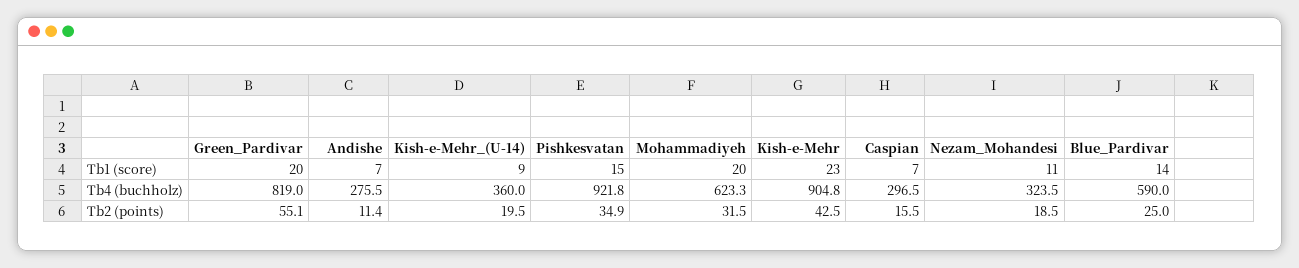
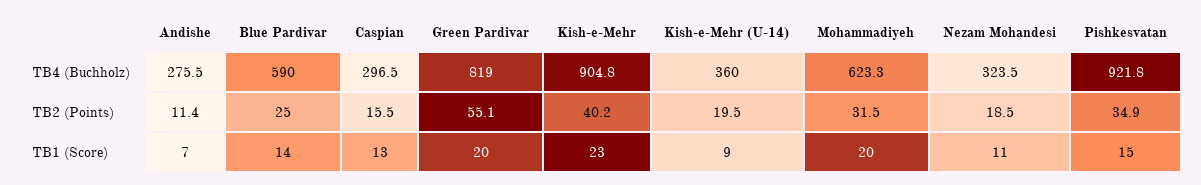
  {
    "Green_Pardivar": {
      "Tb1 (score)": 20,
      "Tb4 (buchholz)": 819,
      "Tb2 (points)": 55.1
    },
    "Andishe": {
      "Tb1 (score)": 7,
      "Tb4 (buchholz)": 275.5,
      "Tb2 (points)": 11.4
    },
    "Kish-e-Mehr_(U-14)": {
      "Tb1 (score)": 9,
      "Tb4 (buchholz)": 360,
      "Tb2 (points)": 19.5
    },
    "Pishkesvatan": {
      "Tb1 (score)": 15,
      "Tb4 (buchholz)": 921.8,
      "Tb2 (points)": 34.9
    },
    "Mohammadiyeh": {
      "Tb1 (score)": 20,
      "Tb4 (buchholz)": 623.3,
      "Tb2 (points)": 31.5
    },
    "Kish-e-Mehr": {
      "Tb1 (score)": 23,
      "Tb4 (buchholz)": 904.8,
-     "Tb2 (points)": 42.5
+     "Tb2 (points)": 40.2
    },
    "Caspian": {
-     "Tb1 (score)": 7,
+     "Tb1 (score)": 13,
      "Tb4 (buchholz)": 296.5,
      "Tb2 (points)": 15.5
    },
    "Nezam_Mohandesi": {
      "Tb1 (score)": 11,
      "Tb4 (buchholz)": 323.5,
      "Tb2 (points)": 18.5
    },
    "Blue_Pardivar": {
      "Tb1 (score)": 14,
      "Tb4 (buchholz)": 590,
      "Tb2 (points)": 25
    }
  }

